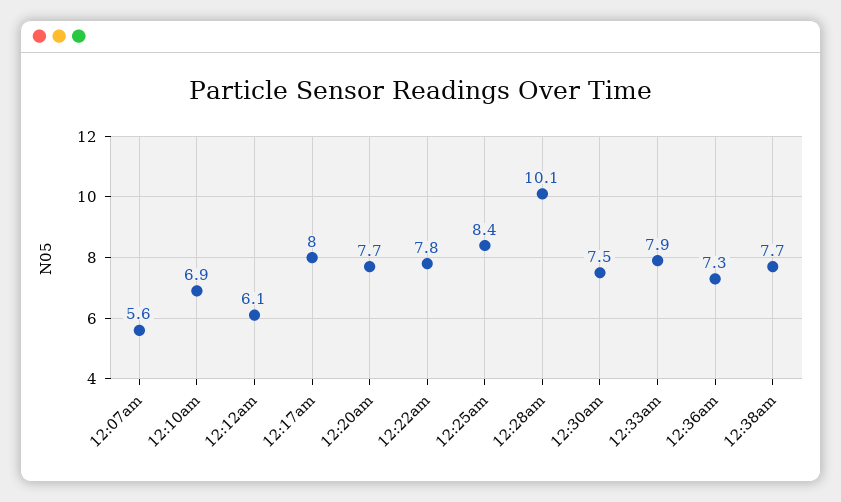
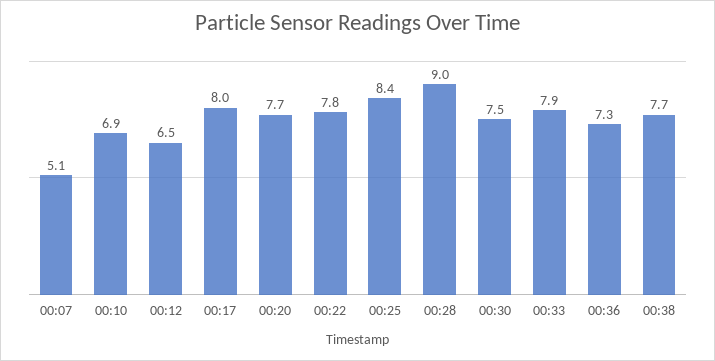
  {
-   "12:07am": 5.6,
+   "12:07am": 5.1,
    "12:10am": 6.9,
-   "12:12am": 6.1,
+   "12:12am": 6.5,
    "12:17am": 8,
    "12:20am": 7.7,
    "12:22am": 7.8,
    "12:25am": 8.4,
-   "12:28am": 10.1,
+   "12:28am": 9,
    "12:30am": 7.5,
    "12:33am": 7.9,
    "12:36am": 7.3,
    "12:38am": 7.7
  }

